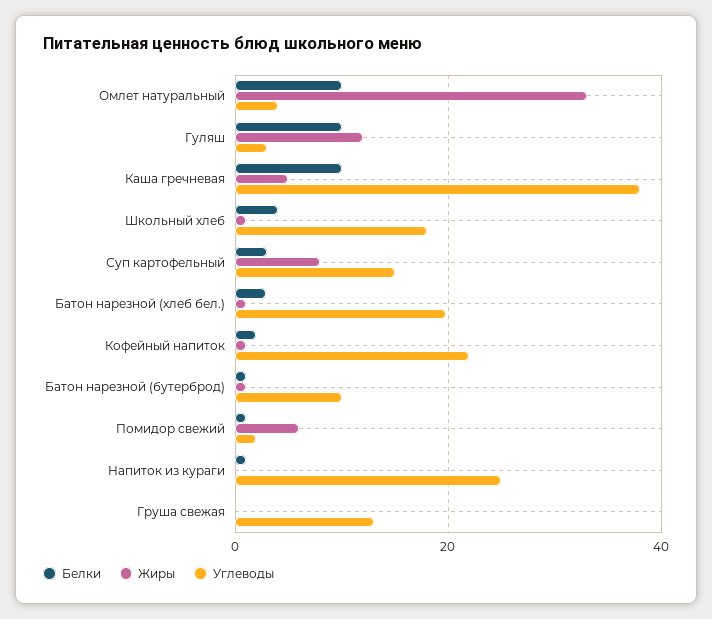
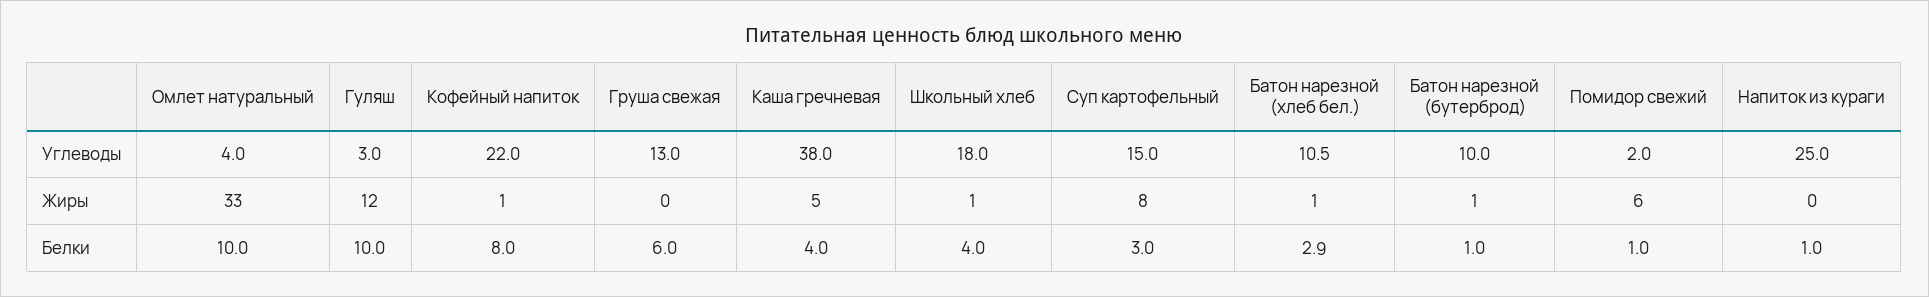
  {
    "Белки": {
      "Омлет натуральный": 10,
      "Гуляш": 10,
-     "Каша гречневая": 10,
+     "Каша гречневая": 4,
      "Школьный хлеб": 4,
      "Суп картофельный": 3,
      "Батон нарезной (хлеб бел.)": 2.9,
-     "Кофейный напиток": 2,
+     "Кофейный напиток": 8,
      "Батон нарезной (бутерброд)": 1,
      "Помидор свежий": 1,
      "Напиток из кураги": 1,
-     "Груша свежая": 0
+     "Груша свежая": 6
    },
    "Жиры": {
      "Омлет натуральный": 33,
      "Гуляш": 12,
      "Каша гречневая": 5,
      "Школьный хлеб": 1,
      "Суп картофельный": 8,
      "Батон нарезной (хлеб бел.)": 1,
      "Кофейный напиток": 1,
      "Батон нарезной (бутерброд)": 1,
      "Помидор свежий": 6,
      "Напиток из кураги": 0,
      "Груша свежая": 0
    },
    "Углеводы": {
      "Омлет натуральный": 4,
      "Гуляш": 3,
      "Каша гречневая": 38,
      "Школьный хлеб": 18,
      "Суп картофельный": 15,
-     "Батон нарезной (хлеб бел.)": 20,
+     "Батон нарезной (хлеб бел.)": 10.5,
      "Кофейный напиток": 22,
      "Батон нарезной (бутерброд)": 10,
      "Помидор свежий": 2,
      "Напиток из кураги": 25,
      "Груша свежая": 13
    }
  }

